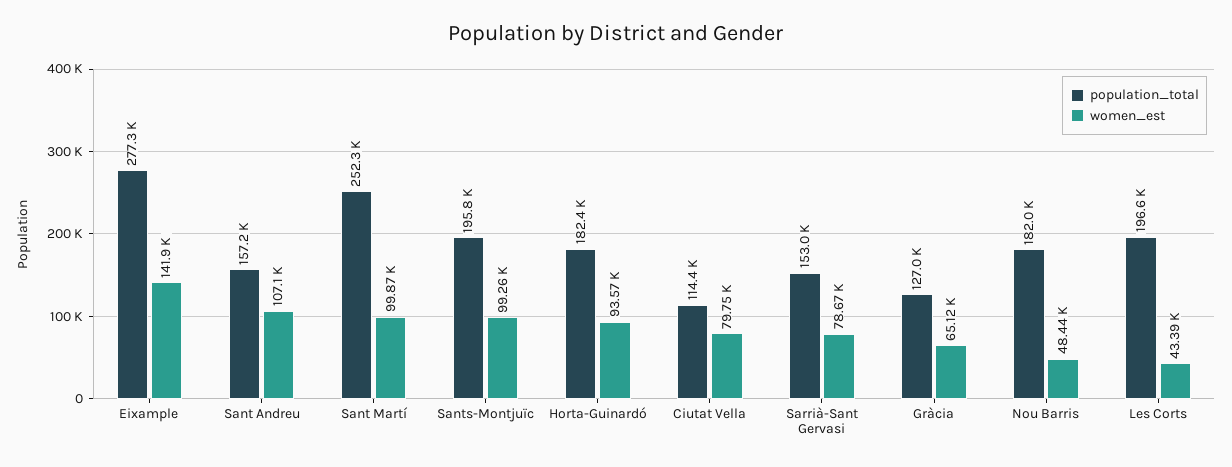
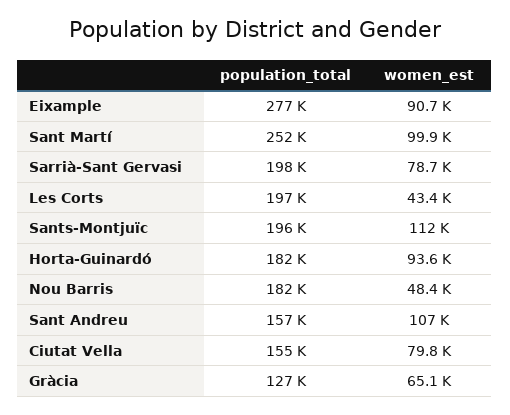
  {
    "population_total": {
      "Eixample": 277300,
      "Sant Andreu": 157200,
      "Sant Martí": 252300,
      "Sants-Montjuïc": 195800,
      "Horta-Guinardó": 182400,
-     "Ciutat Vella": 114400,
+     "Ciutat Vella": 155000,
-     "Sarrià-Sant Gervasi": 153000,
+     "Sarrià-Sant Gervasi": 198000,
      "Gràcia": 127000,
      "Nou Barris": 182000,
      "Les Corts": 196600
    },
    "women_est": {
-     "Eixample": 141900,
+     "Eixample": 90700,
      "Sant Andreu": 107100,
      "Sant Martí": 99870,
-     "Sants-Montjuïc": 99260,
+     "Sants-Montjuïc": 112000,
      "Horta-Guinardó": 93570,
      "Ciutat Vella": 79750,
      "Sarrià-Sant Gervasi": 78670,
      "Gràcia": 65120,
      "Nou Barris": 48440,
      "Les Corts": 43390
    }
  }

